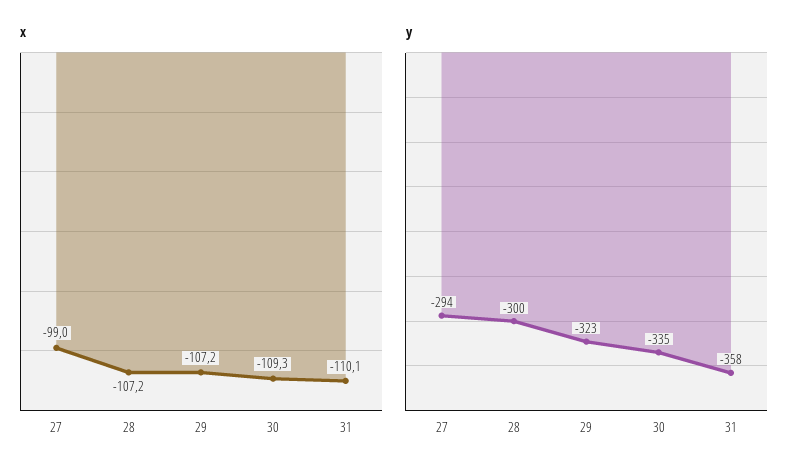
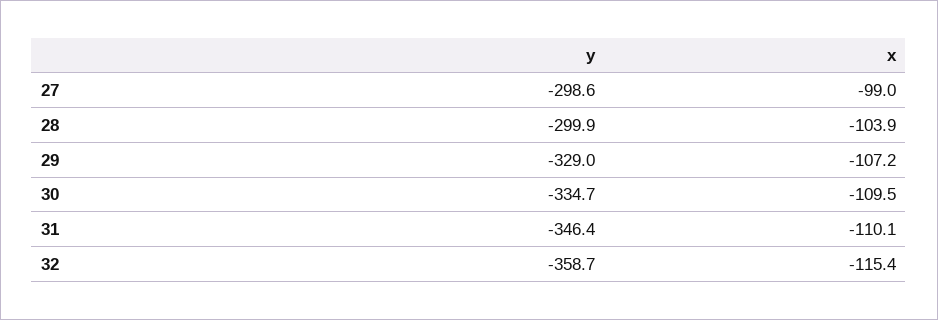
  {
    "x": {
      "27": -99,
-     "28": -107.2,
+     "28": -103.9,
      "29": -107.2,
-     "30": -109.3,
+     "30": -109.5,
-     "31": -110.1
+     "31": -110.1,
+     "32": -115.4
    },
    "y": {
-     "27": -294,
+     "27": -298.6,
      "28": -299.9,
-     "29": -323,
+     "29": -329,
      "30": -334.7,
-     "31": -358
+     "31": -346.4,
+     "32": -358.7
    }
  }

